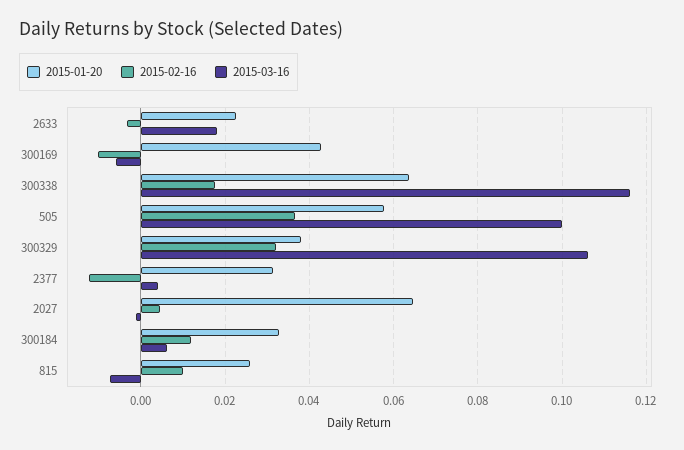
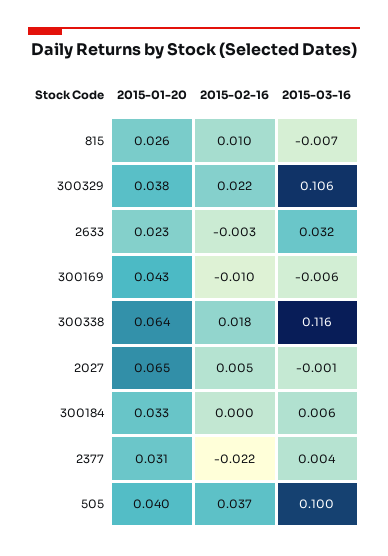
  {
    "2015-01-20": {
      "2633": 0.023,
      "300169": 0.043,
      "300338": 0.064,
-     "505": 0.058,
+     "505": 0.04,
      "300329": 0.038,
      "2377": 0.031,
      "2027": 0.065,
      "300184": 0.033,
      "815": 0.026
    },
    "2015-02-16": {
      "2633": -0.003,
      "300169": -0.01,
      "300338": 0.018,
      "505": 0.037,
-     "300329": 0.032,
+     "300329": 0.022,
-     "2377": -0.012,
+     "2377": -0.022,
      "2027": 0.005,
-     "300184": 0.012,
+     "300184": 0,
      "815": 0.01
    },
    "2015-03-16": {
-     "2633": 0.018,
+     "2633": 0.032,
      "300169": -0.006,
      "300338": 0.116,
      "505": 0.1,
      "300329": 0.106,
      "2377": 0.004,
      "2027": -0.001,
      "300184": 0.006,
      "815": -0.007
    }
  }

